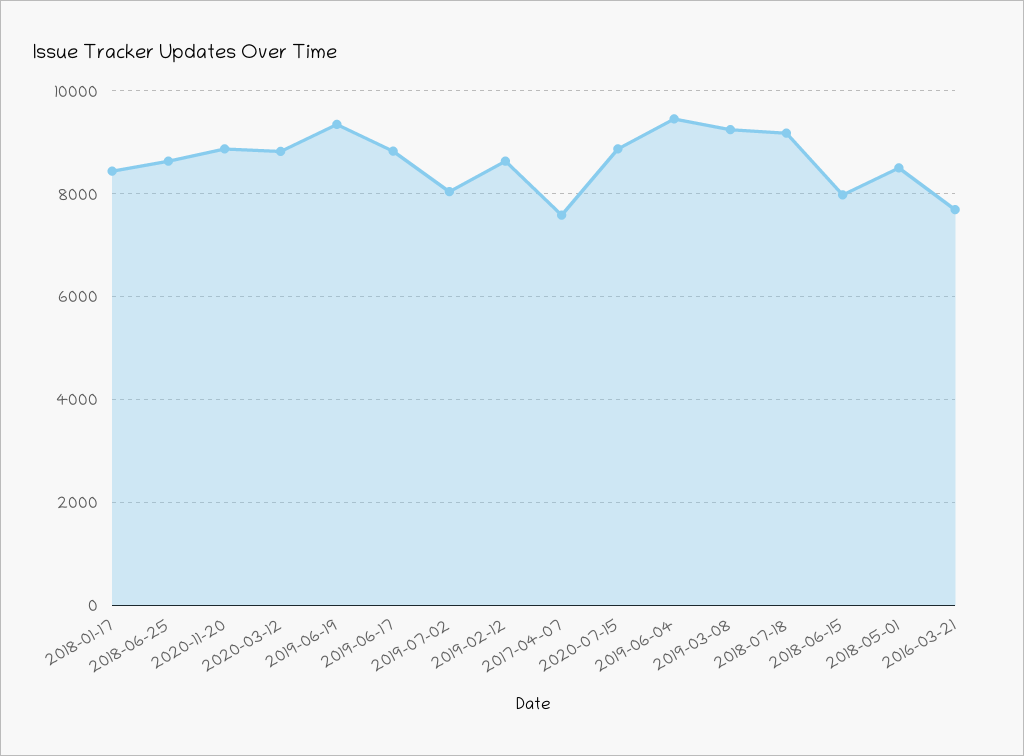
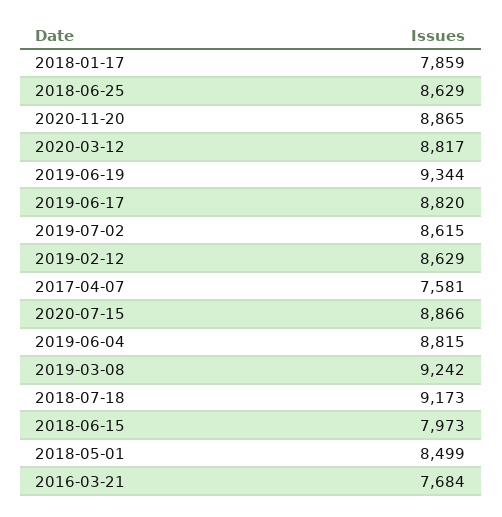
  {
-   "2018-01-17": 8400,
+   "2018-01-17": 7859,
    "2018-06-25": 8629,
    "2020-11-20": 8865,
    "2020-03-12": 8817,
    "2019-06-19": 9344,
    "2019-06-17": 8820,
-   "2019-07-02": 8000,
+   "2019-07-02": 8615,
    "2019-02-12": 8629,
    "2017-04-07": 7581,
    "2020-07-15": 8866,
-   "2019-06-04": 9400,
+   "2019-06-04": 8815,
    "2019-03-08": 9242,
    "2018-07-18": 9173,
    "2018-06-15": 7973,
    "2018-05-01": 8499,
    "2016-03-21": 7684
  }

